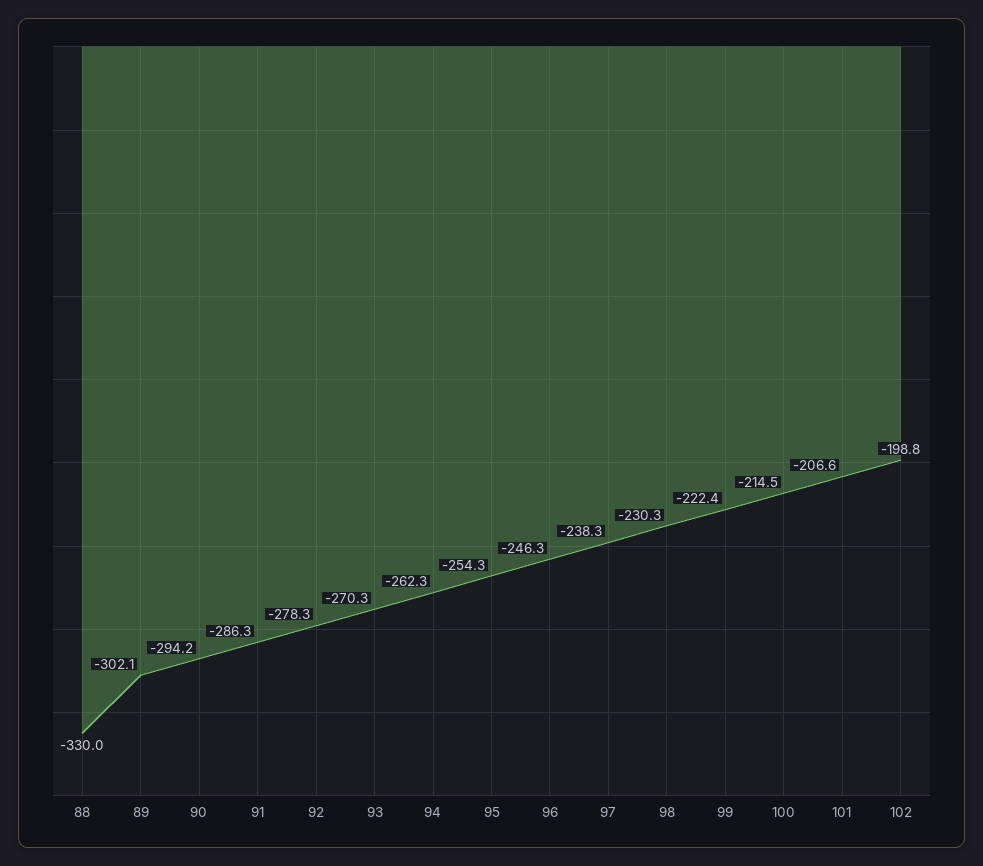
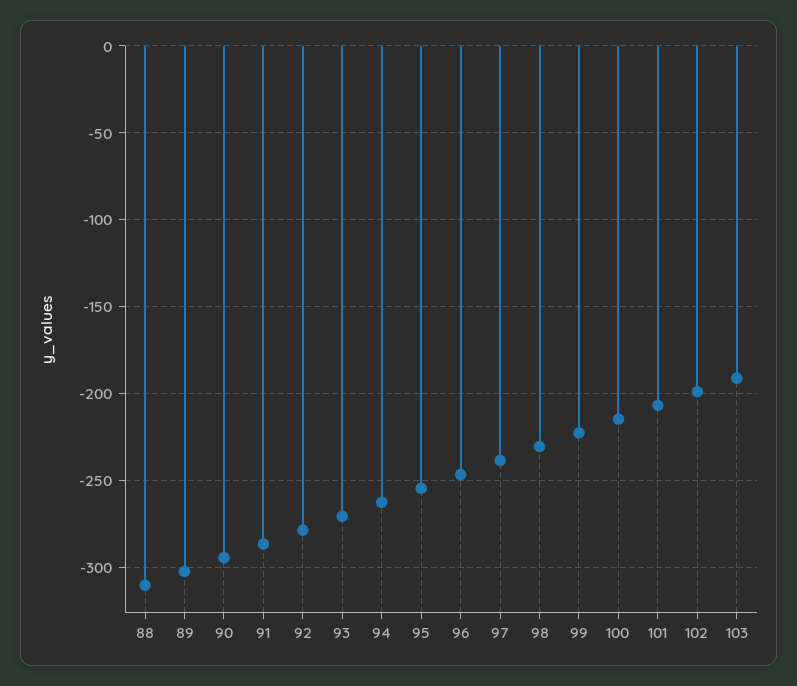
  {
-   "88": -330,
+   "88": -310,
    "89": -302.1,
    "90": -294.2,
    "91": -286.3,
    "92": -278.3,
    "93": -270.3,
    "94": -262.3,
    "95": -254.3,
    "96": -246.3,
    "97": -238.3,
    "98": -230.3,
    "99": -222.4,
    "100": -214.5,
    "101": -206.6,
-   "102": -198.8
+   "102": -198.8,
+   "103": -190
  }

